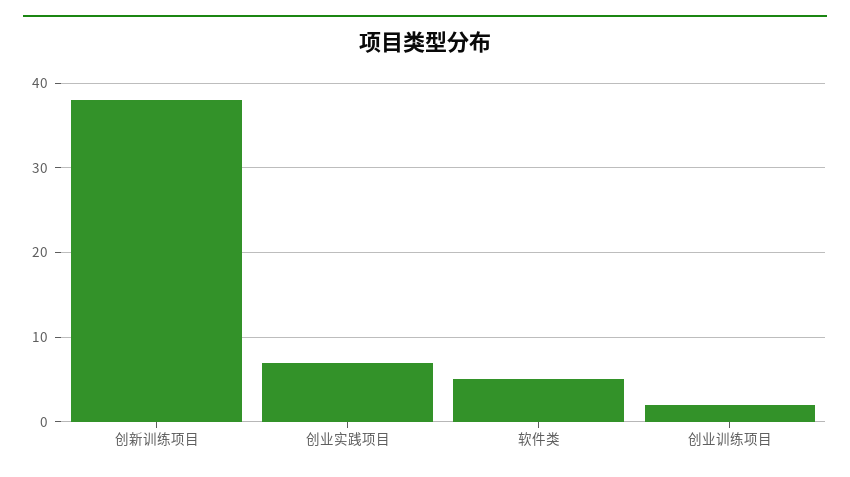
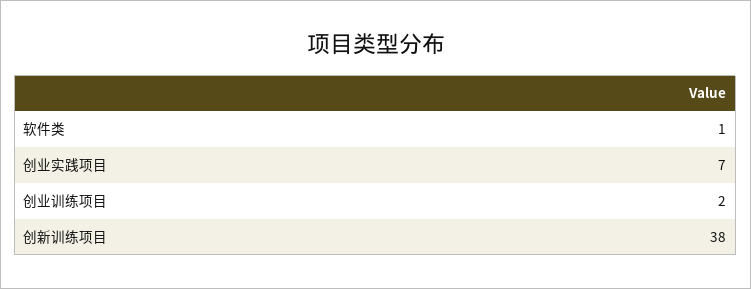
  {
    "创新训练项目": 38,
    "创业实践项目": 7,
-   "软件类": 5,
+   "软件类": 1,
    "创业训练项目": 2
  }

